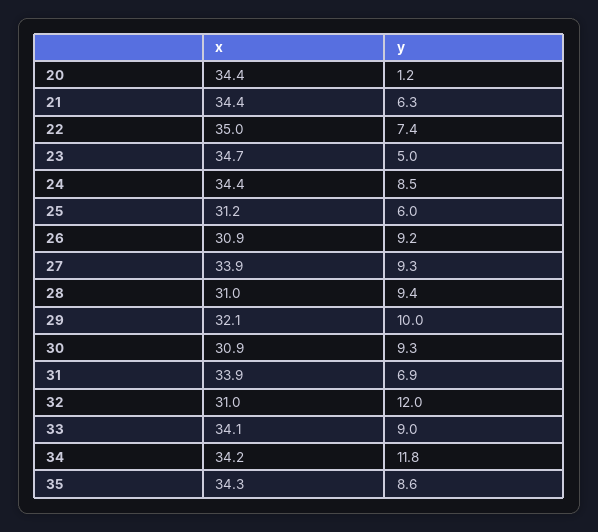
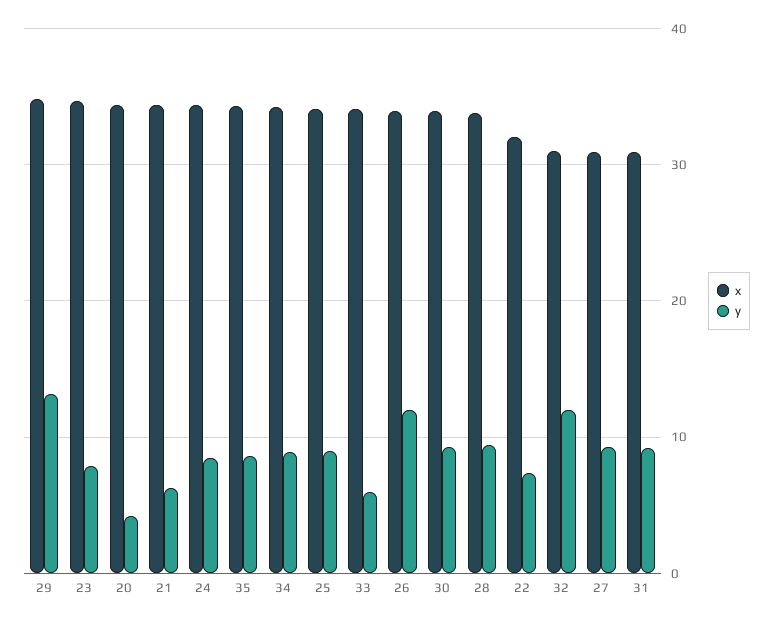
  {
    "x": {
      "20": 34.4,
      "21": 34.4,
-     "22": 35,
+     "22": 32,
      "23": 34.7,
      "24": 34.4,
-     "25": 31.2,
+     "25": 34,
-     "26": 30.9,
+     "26": 34,
-     "27": 33.9,
+     "27": 31,
-     "28": 31,
+     "28": 34,
-     "29": 32.1,
+     "29": 35,
-     "30": 30.9,
+     "30": 34,
-     "31": 33.9,
+     "31": 31,
      "32": 31,
      "33": 34.1,
      "34": 34.2,
      "35": 34.3
    },
    "y": {
-     "20": 1.2,
+     "20": 4,
      "21": 6.3,
      "22": 7.4,
-     "23": 5,
+     "23": 8,
      "24": 8.5,
-     "25": 6,
+     "25": 9,
-     "26": 9.2,
+     "26": 12,
      "27": 9.3,
      "28": 9.4,
-     "29": 10,
+     "29": 13,
      "30": 9.3,
-     "31": 6.9,
+     "31": 9,
      "32": 12,
-     "33": 9,
+     "33": 6,
-     "34": 11.8,
+     "34": 9,
      "35": 8.6
    }
  }

